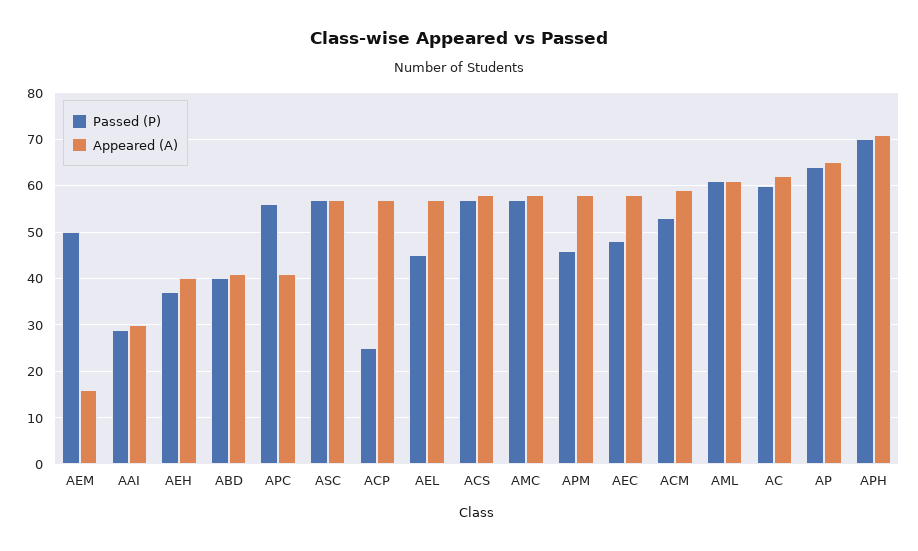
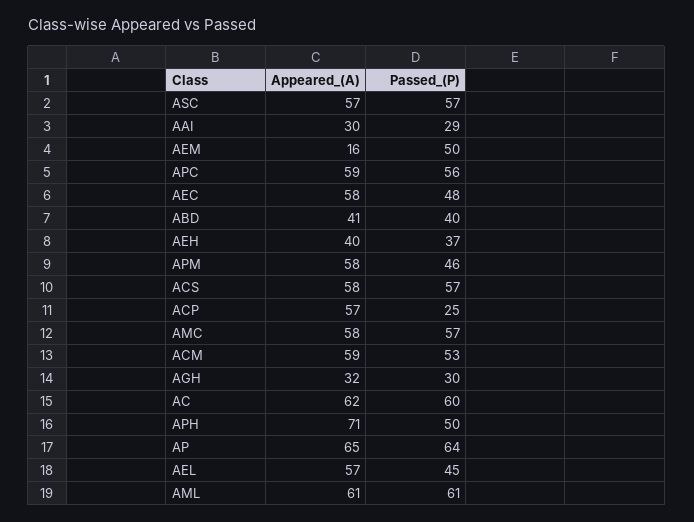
  {
    "Passed (P)": {
      "AEM": 50,
      "AAI": 29,
      "AEH": 37,
      "ABD": 40,
      "APC": 56,
      "ASC": 57,
      "ACP": 25,
      "AEL": 45,
      "ACS": 57,
      "AMC": 57,
      "APM": 46,
      "AEC": 48,
      "ACM": 53,
      "AML": 61,
      "AC": 60,
      "AP": 64,
-     "APH": 70
+     "APH": 50,
+     "AGH": 30
    },
    "Appeared (A)": {
      "AEM": 16,
      "AAI": 30,
      "AEH": 40,
      "ABD": 41,
-     "APC": 40,
+     "APC": 59,
      "ASC": 57,
      "ACP": 57,
      "AEL": 57,
      "ACS": 58,
      "AMC": 58,
      "APM": 58,
      "AEC": 58,
      "ACM": 59,
      "AML": 61,
      "AC": 62,
      "AP": 65,
-     "APH": 71
+     "APH": 71,
+     "AGH": 32
    }
  }

